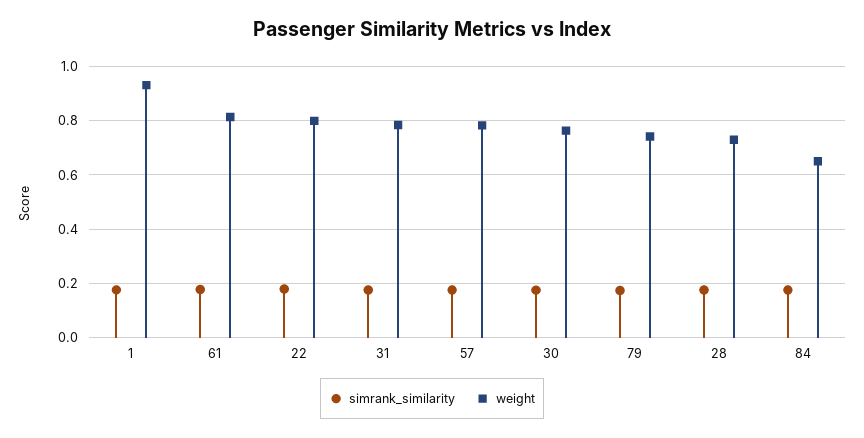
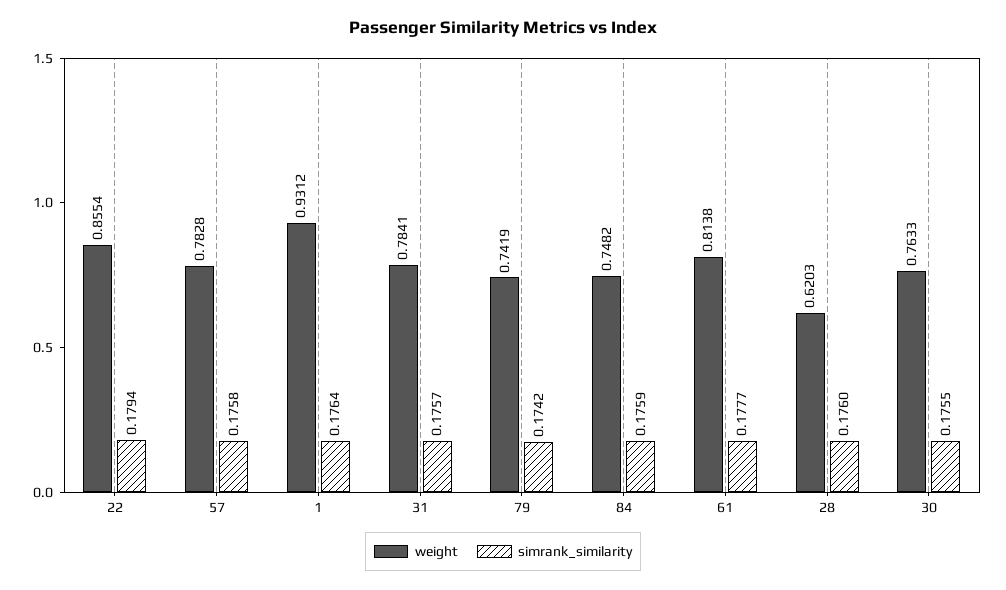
  {
    "simrank_similarity": {
      "1": 0.1764,
      "61": 0.1777,
      "22": 0.1794,
      "31": 0.1757,
      "57": 0.1758,
      "30": 0.1755,
      "79": 0.1742,
      "28": 0.176,
      "84": 0.1759
    },
    "weight": {
      "1": 0.9312,
      "61": 0.8138,
-     "22": 0.8,
+     "22": 0.8554,
      "31": 0.7841,
      "57": 0.7828,
      "30": 0.7633,
      "79": 0.7419,
-     "28": 0.725,
+     "28": 0.6203,
-     "84": 0.65
+     "84": 0.7482
    }
  }

